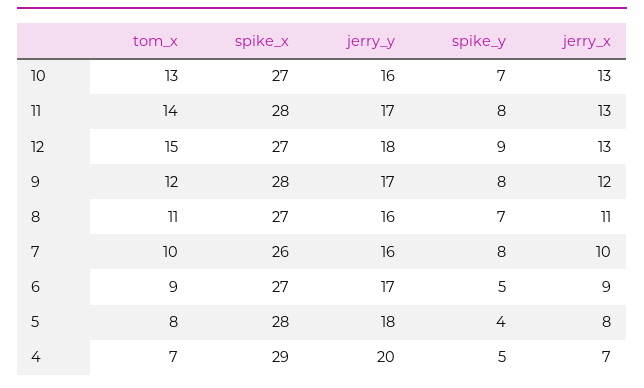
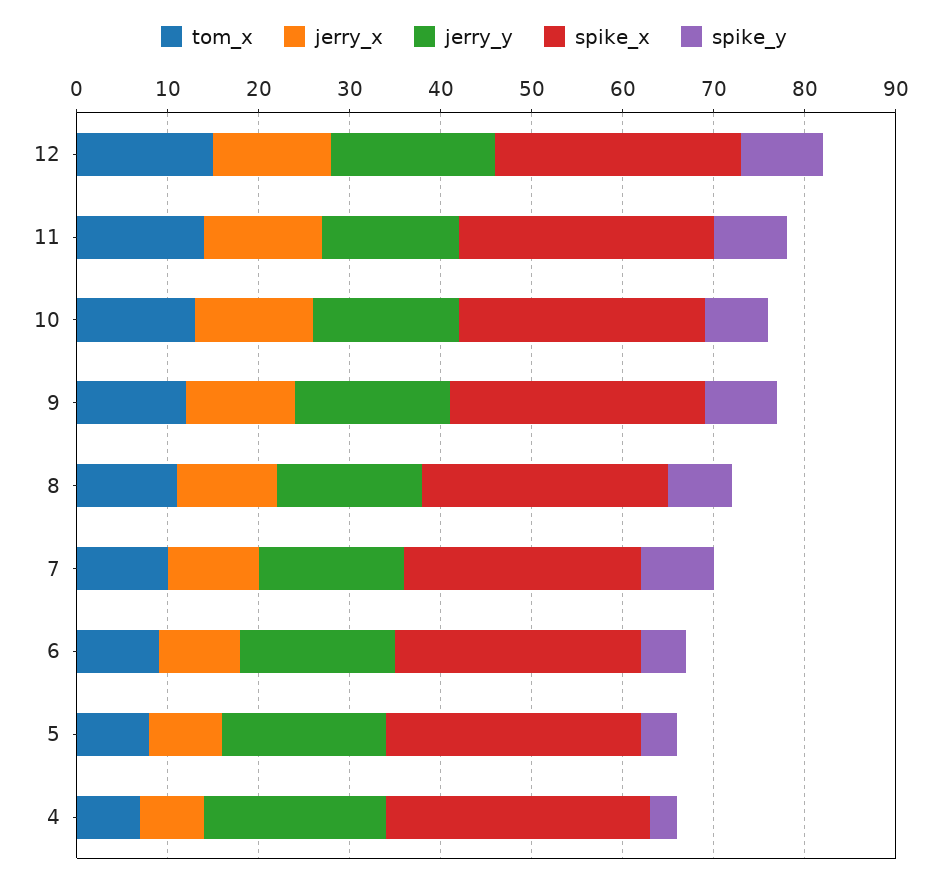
  {
    "tom_x": {
      "10": 13,
      "11": 14,
      "12": 15,
      "9": 12,
      "8": 11,
      "7": 10,
      "6": 9,
      "5": 8,
      "4": 7
    },
    "spike_x": {
      "10": 27,
      "11": 28,
      "12": 27,
      "9": 28,
      "8": 27,
      "7": 26,
      "6": 27,
      "5": 28,
      "4": 29
    },
    "jerry_y": {
      "10": 16,
-     "11": 17,
+     "11": 15,
      "12": 18,
      "9": 17,
      "8": 16,
      "7": 16,
      "6": 17,
      "5": 18,
      "4": 20
    },
    "spike_y": {
      "10": 7,
      "11": 8,
      "12": 9,
      "9": 8,
      "8": 7,
      "7": 8,
      "6": 5,
      "5": 4,
-     "4": 5
+     "4": 3
    },
    "jerry_x": {
      "10": 13,
      "11": 13,
      "12": 13,
      "9": 12,
      "8": 11,
      "7": 10,
      "6": 9,
      "5": 8,
      "4": 7
    }
  }

